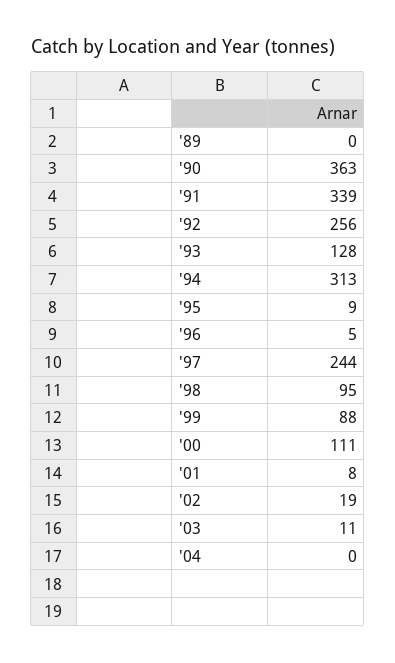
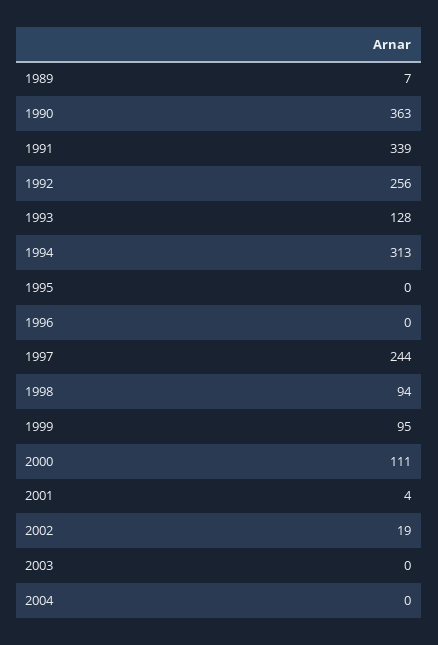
  {
-   "'89": 0,
+   "'89": 7,
    "'90": 363,
    "'91": 339,
    "'92": 256,
    "'93": 128,
    "'94": 313,
-   "'95": 9,
+   "'95": 0,
-   "'96": 5,
+   "'96": 0,
    "'97": 244,
-   "'98": 95,
+   "'98": 94,
-   "'99": 88,
+   "'99": 95,
    "'00": 111,
-   "'01": 8,
+   "'01": 4,
    "'02": 19,
-   "'03": 11,
+   "'03": 0,
    "'04": 0
  }

